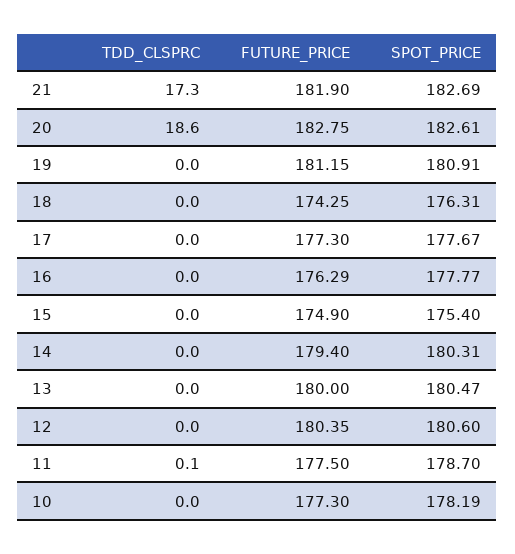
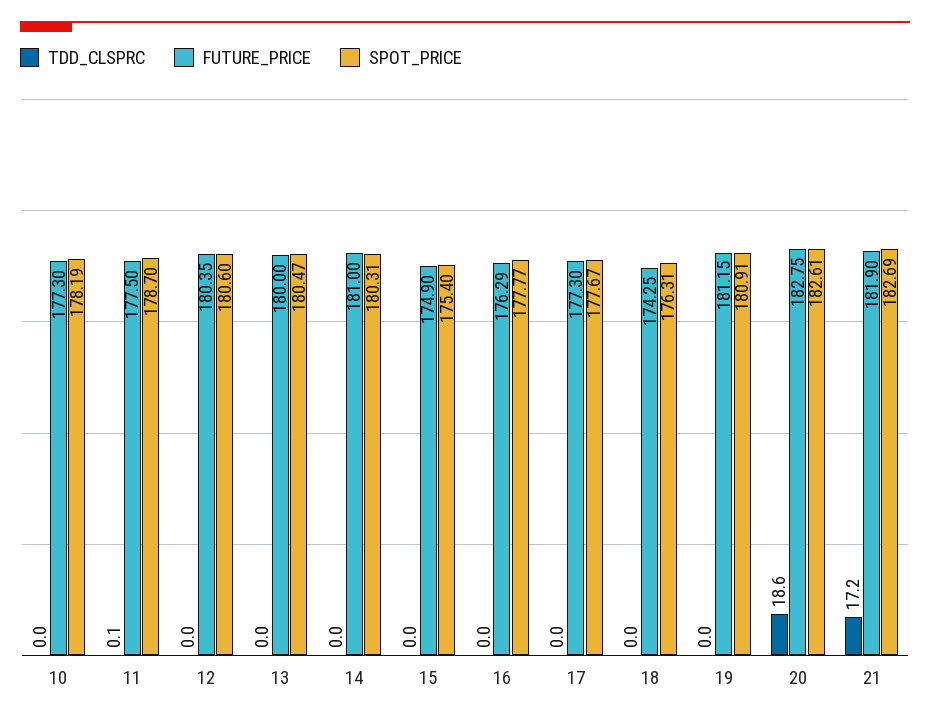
  {
    "TDD_CLSPRC": {
-     "21": 17.3,
+     "21": 17.2,
      "20": 18.6,
      "19": 0,
      "18": 0,
      "17": 0,
      "16": 0,
      "15": 0,
      "14": 0,
      "13": 0,
      "12": 0,
      "11": 0.1,
      "10": 0
    },
    "FUTURE_PRICE": {
      "21": 181.9,
      "20": 182.75,
      "19": 181.15,
      "18": 174.25,
      "17": 177.3,
      "16": 176.29,
      "15": 174.9,
-     "14": 179.4,
+     "14": 181,
      "13": 180,
      "12": 180.35,
      "11": 177.5,
      "10": 177.3
    },
    "SPOT_PRICE": {
      "21": 182.69,
      "20": 182.61,
      "19": 180.91,
      "18": 176.31,
      "17": 177.67,
      "16": 177.77,
      "15": 175.4,
      "14": 180.31,
      "13": 180.47,
      "12": 180.6,
      "11": 178.7,
      "10": 178.19
    }
  }

